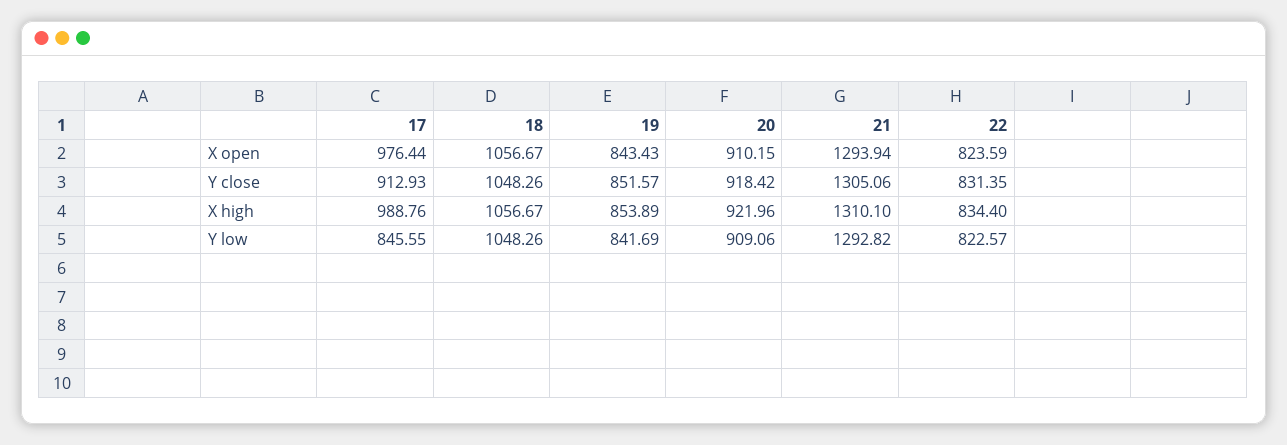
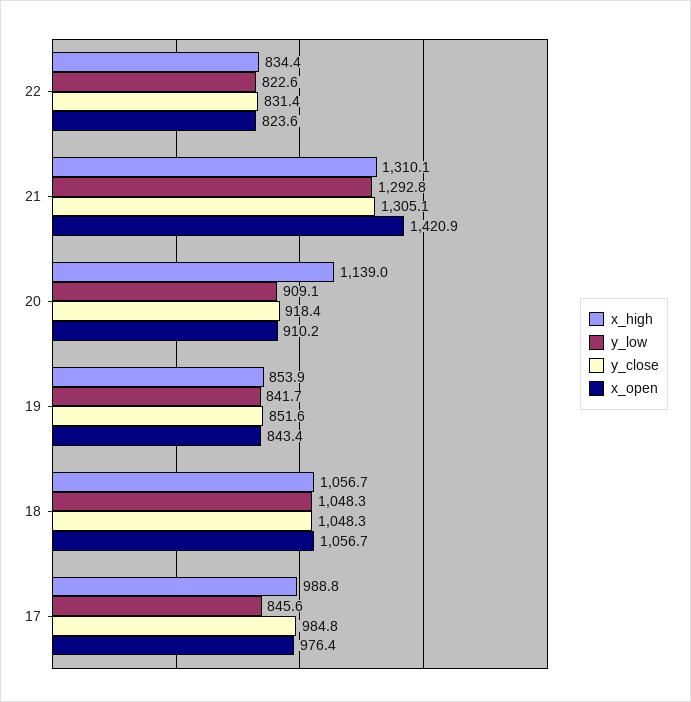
  {
    "X open": {
      "17": 976.44,
      "18": 1056.67,
      "19": 843.43,
      "20": 910.15,
-     "21": 1293.94,
+     "21": 1420.9,
      "22": 823.59
    },
    "Y close": {
-     "17": 912.93,
+     "17": 984.8,
      "18": 1048.26,
      "19": 851.57,
      "20": 918.42,
      "21": 1305.06,
      "22": 831.35
    },
    "X high": {
      "17": 988.76,
      "18": 1056.67,
      "19": 853.89,
-     "20": 921.96,
+     "20": 1139,
      "21": 1310.1,
      "22": 834.4
    },
    "Y low": {
      "17": 845.55,
      "18": 1048.26,
      "19": 841.69,
      "20": 909.06,
      "21": 1292.82,
      "22": 822.57
    }
  }

